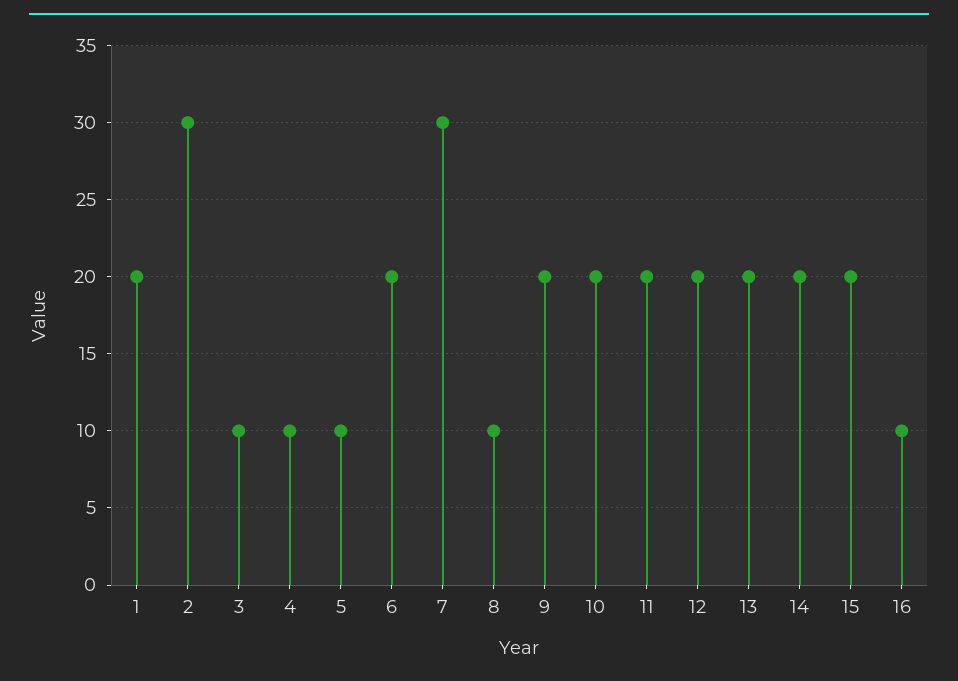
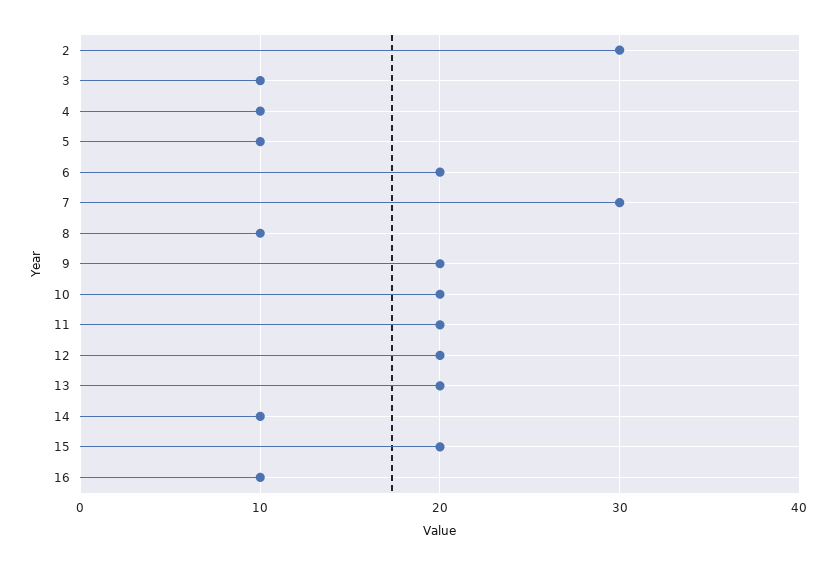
  {
-   "1": 20,
    "2": 30,
    "3": 10,
    "4": 10,
    "5": 10,
    "6": 20,
    "7": 30,
    "8": 10,
    "9": 20,
    "10": 20,
    "11": 20,
    "12": 20,
    "13": 20,
-   "14": 20,
+   "14": 10,
    "15": 20,
    "16": 10
  }

